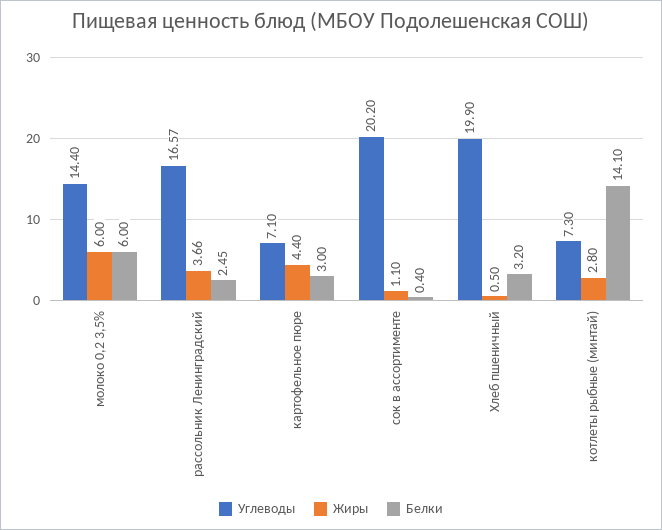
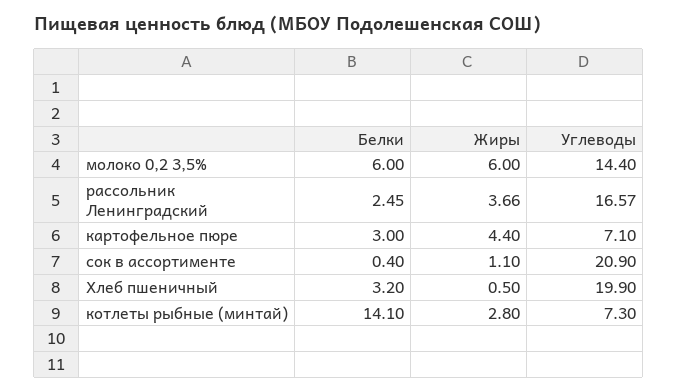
  {
    "Углеводы": {
      "молоко 0,2 3,5%": 14.4,
      "рассольник Ленинградский": 16.57,
      "картофельное пюре": 7.1,
-     "сок в ассортименте": 20.2,
+     "сок в ассортименте": 20.9,
      "Хлеб пшеничный": 19.9,
      "котлеты рыбные (минтай)": 7.3
    },
    "Жиры": {
      "молоко 0,2 3,5%": 6,
      "рассольник Ленинградский": 3.66,
      "картофельное пюре": 4.4,
      "сок в ассортименте": 1.1,
      "Хлеб пшеничный": 0.5,
      "котлеты рыбные (минтай)": 2.8
    },
    "Белки": {
      "молоко 0,2 3,5%": 6,
      "рассольник Ленинградский": 2.45,
      "картофельное пюре": 3,
      "сок в ассортименте": 0.4,
      "Хлеб пшеничный": 3.2,
      "котлеты рыбные (минтай)": 14.1
    }
  }

